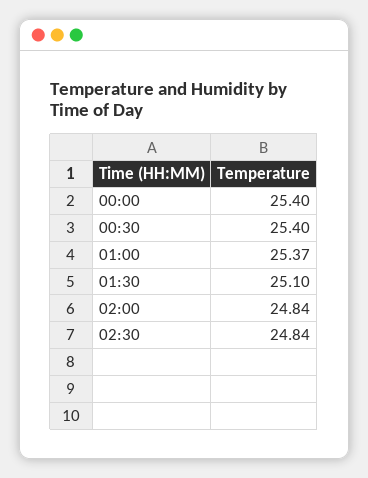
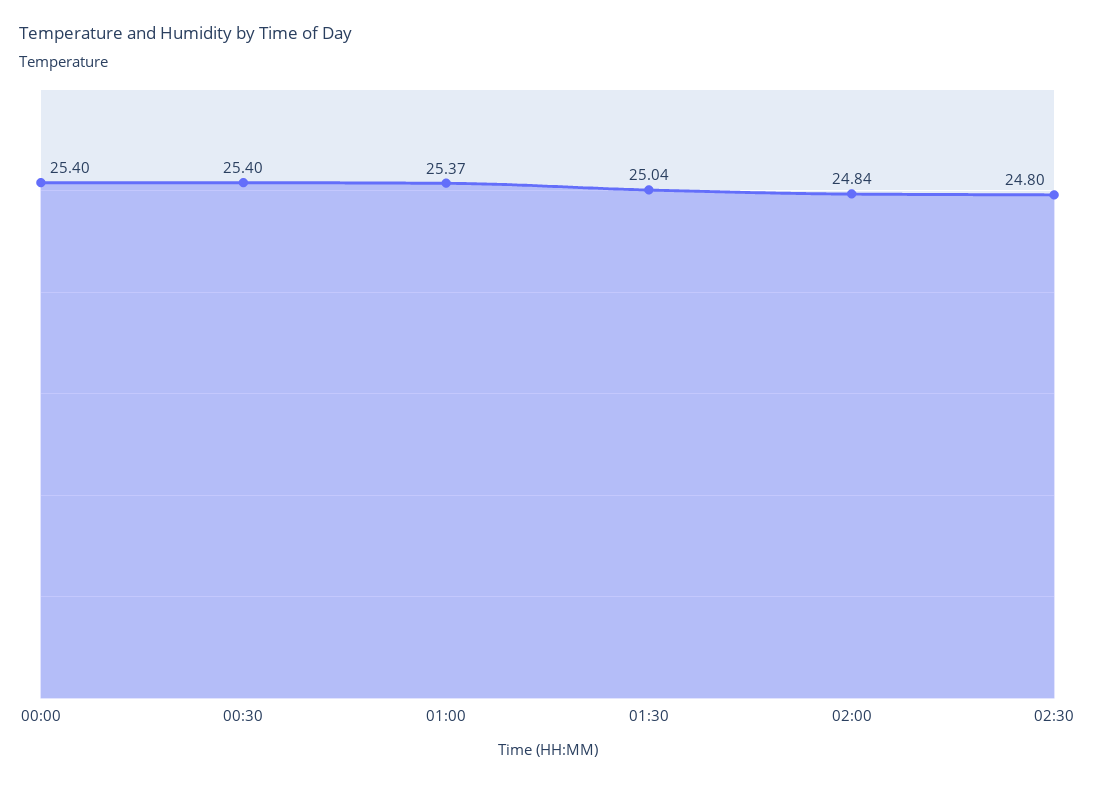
  {
    "00:00": 25.4,
    "00:30": 25.4,
    "01:00": 25.37,
-   "01:30": 25.1,
+   "01:30": 25.04,
    "02:00": 24.84,
-   "02:30": 24.84
+   "02:30": 24.8
  }

